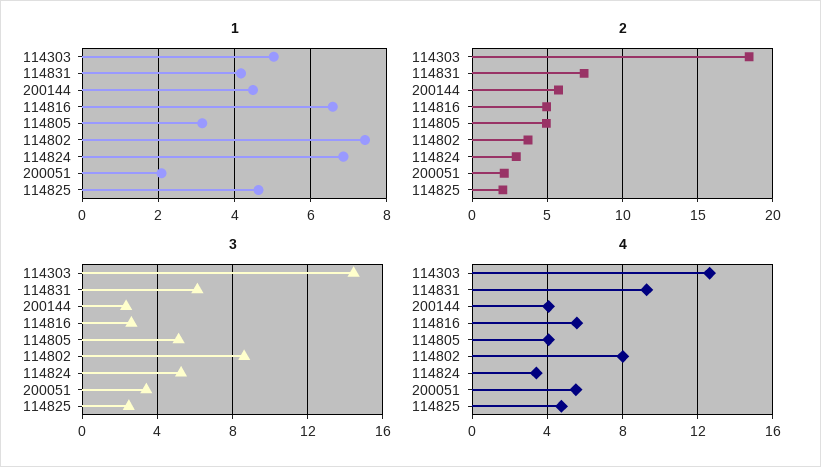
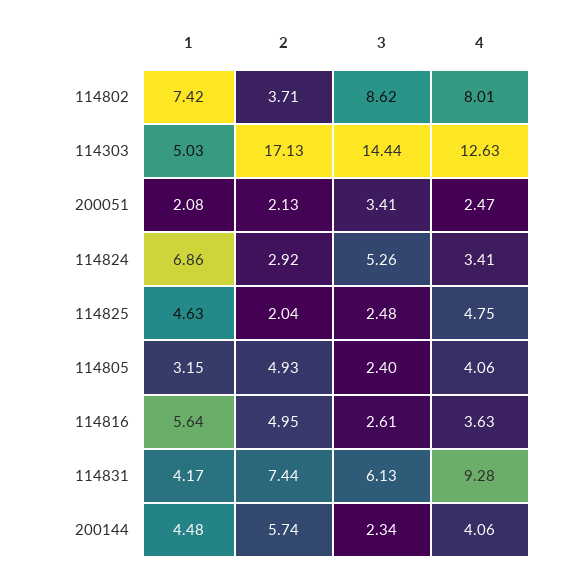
  {
    "1": {
      "114303": 5.03,
      "114831": 4.17,
      "200144": 4.48,
-     "114816": 6.6,
+     "114816": 5.64,
      "114805": 3.15,
      "114802": 7.42,
      "114824": 6.86,
      "200051": 2.08,
      "114825": 4.63
    },
    "2": {
-     "114303": 18.5,
+     "114303": 17.13,
      "114831": 7.44,
      "200144": 5.74,
      "114816": 4.95,
      "114805": 4.93,
      "114802": 3.71,
      "114824": 2.92,
      "200051": 2.13,
      "114825": 2.04
    },
    "3": {
      "114303": 14.44,
      "114831": 6.13,
      "200144": 2.34,
      "114816": 2.61,
-     "114805": 5,
+     "114805": 2.4,
      "114802": 8.62,
      "114824": 5.26,
      "200051": 3.41,
      "114825": 2.48
    },
    "4": {
      "114303": 12.63,
      "114831": 9.28,
      "200144": 4.06,
-     "114816": 5.5,
+     "114816": 3.63,
      "114805": 4.06,
      "114802": 8.01,
      "114824": 3.41,
-     "200051": 5.5,
+     "200051": 2.47,
      "114825": 4.75
    }
  }

